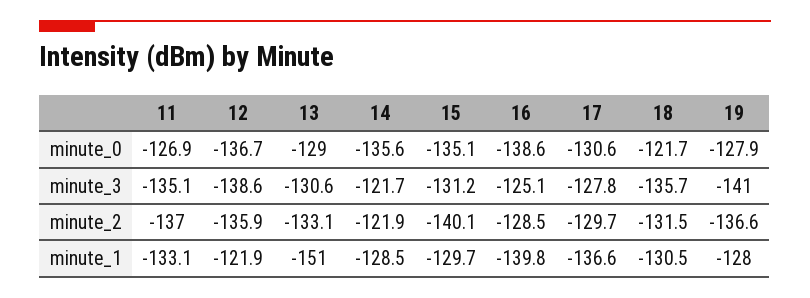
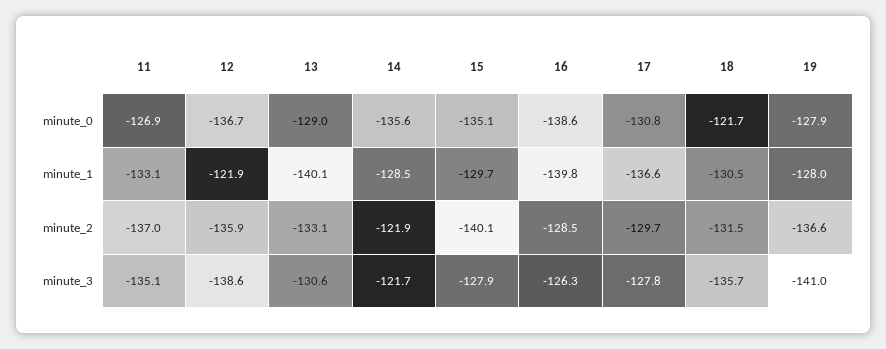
  {
    "11": {
      "minute_0": -126.9,
      "minute_3": -135.1,
      "minute_2": -137,
      "minute_1": -133.1
    },
    "12": {
      "minute_0": -136.7,
      "minute_3": -138.6,
      "minute_2": -135.9,
      "minute_1": -121.9
    },
    "13": {
      "minute_0": -129,
      "minute_3": -130.6,
      "minute_2": -133.1,
-     "minute_1": -151
+     "minute_1": -140.1
    },
    "14": {
      "minute_0": -135.6,
      "minute_3": -121.7,
      "minute_2": -121.9,
      "minute_1": -128.5
    },
    "15": {
      "minute_0": -135.1,
-     "minute_3": -131.2,
+     "minute_3": -127.9,
      "minute_2": -140.1,
      "minute_1": -129.7
    },
    "16": {
      "minute_0": -138.6,
-     "minute_3": -125.1,
+     "minute_3": -126.3,
      "minute_2": -128.5,
      "minute_1": -139.8
    },
    "17": {
-     "minute_0": -130.6,
+     "minute_0": -130.8,
      "minute_3": -127.8,
      "minute_2": -129.7,
      "minute_1": -136.6
    },
    "18": {
      "minute_0": -121.7,
      "minute_3": -135.7,
      "minute_2": -131.5,
      "minute_1": -130.5
    },
    "19": {
      "minute_0": -127.9,
      "minute_3": -141,
      "minute_2": -136.6,
      "minute_1": -128
    }
  }

